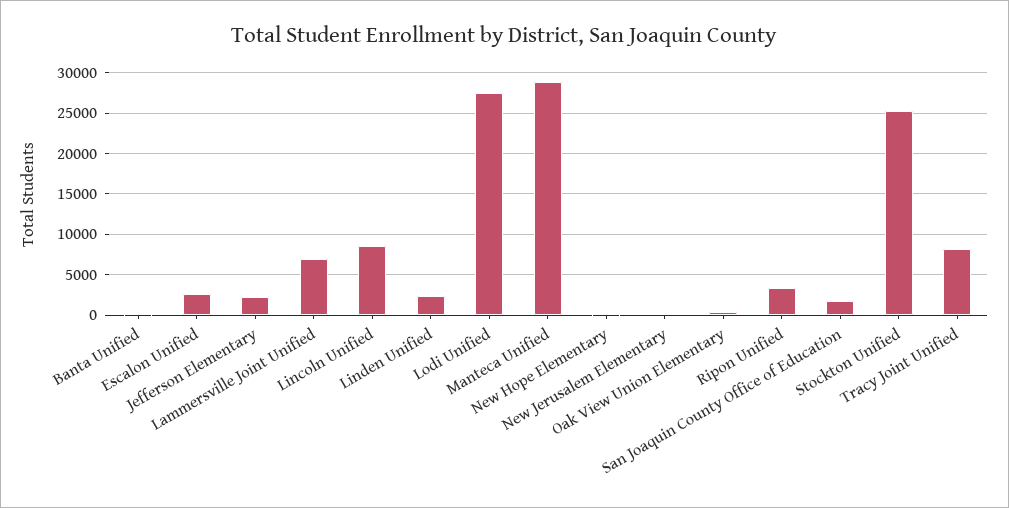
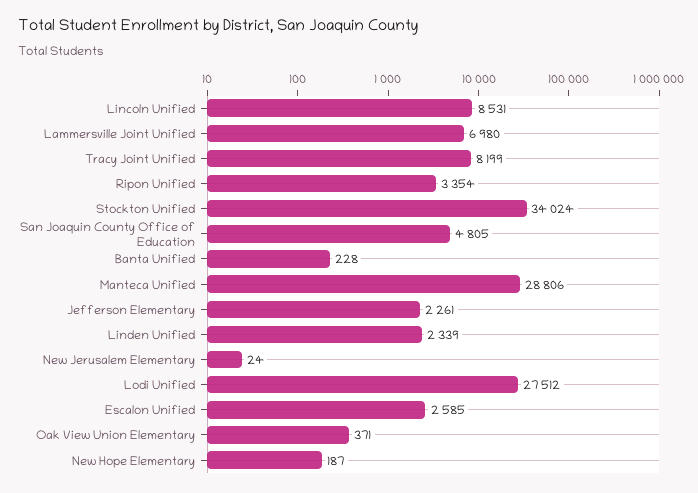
  {
    "Banta Unified": 228,
    "Escalon Unified": 2585,
    "Jefferson Elementary": 2261,
    "Lammersville Joint Unified": 6980,
    "Lincoln Unified": 8531,
    "Linden Unified": 2339,
    "Lodi Unified": 27512,
    "Manteca Unified": 28806,
    "New Hope Elementary": 187,
    "New Jerusalem Elementary": 24,
    "Oak View Union Elementary": 371,
    "Ripon Unified": 3354,
-   "San Joaquin County Office of Education": 2000,
+   "San Joaquin County Office of Education": 4805,
-   "Stockton Unified": 25000,
+   "Stockton Unified": 34024,
    "Tracy Joint Unified": 8199
  }

